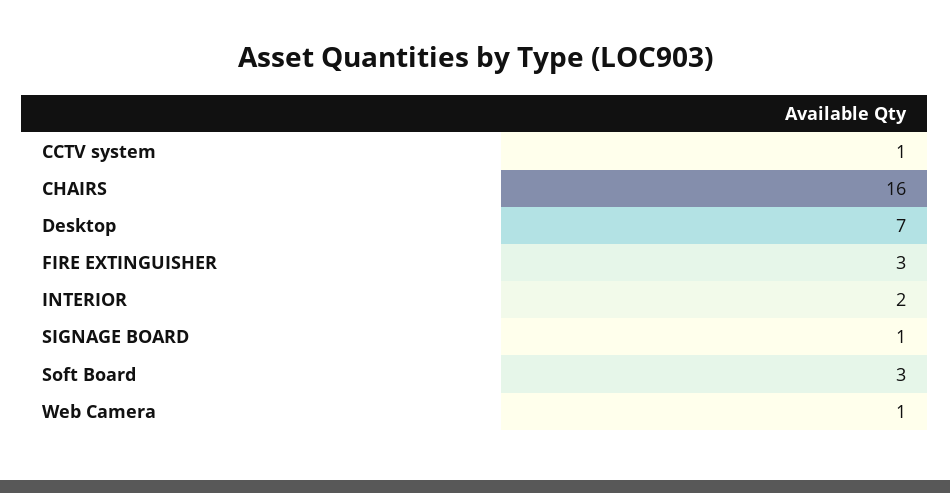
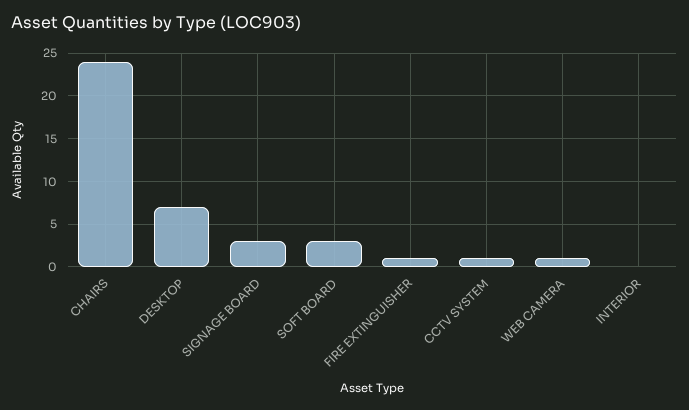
  {
    "CCTV system": 1,
-   "CHAIRS": 16,
+   "CHAIRS": 24,
    "Desktop": 7,
-   "FIRE EXTINGUISHER": 3,
+   "FIRE EXTINGUISHER": 1,
-   "INTERIOR": 2,
+   "INTERIOR": 0,
-   "SIGNAGE BOARD": 1,
+   "SIGNAGE BOARD": 3,
    "Soft Board": 3,
    "Web Camera": 1
  }

